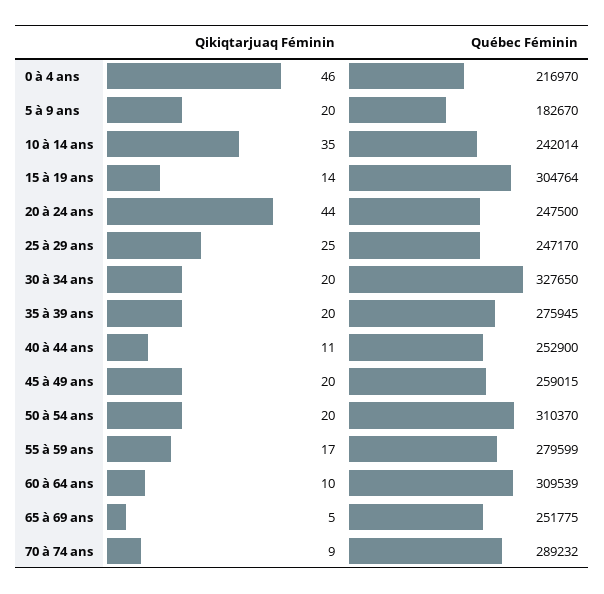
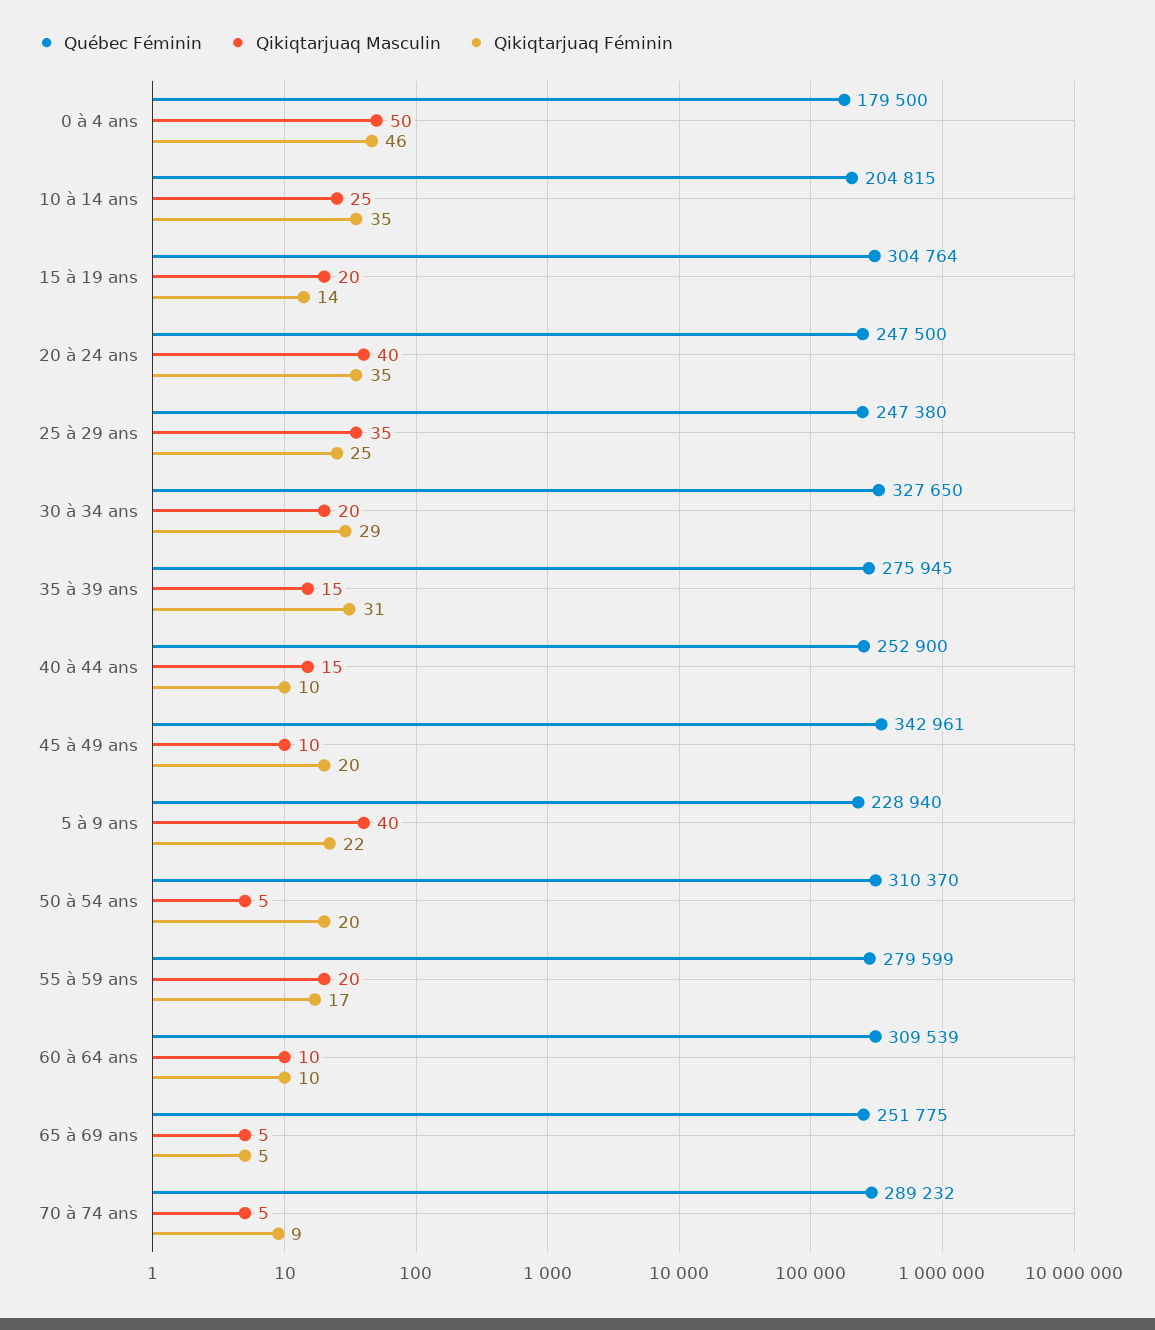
  {
    "Qikiqtarjuaq Féminin": {
      "0 à 4 ans": 46,
-     "5 à 9 ans": 20,
+     "5 à 9 ans": 22,
      "10 à 14 ans": 35,
      "15 à 19 ans": 14,
-     "20 à 24 ans": 44,
+     "20 à 24 ans": 35,
      "25 à 29 ans": 25,
-     "30 à 34 ans": 20,
+     "30 à 34 ans": 29,
-     "35 à 39 ans": 20,
+     "35 à 39 ans": 31,
-     "40 à 44 ans": 11,
+     "40 à 44 ans": 10,
      "45 à 49 ans": 20,
      "50 à 54 ans": 20,
      "55 à 59 ans": 17,
      "60 à 64 ans": 10,
      "65 à 69 ans": 5,
      "70 à 74 ans": 9
    },
    "Québec Féminin": {
-     "0 à 4 ans": 216970,
+     "0 à 4 ans": 179500,
-     "5 à 9 ans": 182670,
+     "5 à 9 ans": 228940,
-     "10 à 14 ans": 242014,
+     "10 à 14 ans": 204815,
      "15 à 19 ans": 304764,
      "20 à 24 ans": 247500,
-     "25 à 29 ans": 247170,
+     "25 à 29 ans": 247380,
      "30 à 34 ans": 327650,
      "35 à 39 ans": 275945,
      "40 à 44 ans": 252900,
-     "45 à 49 ans": 259015,
+     "45 à 49 ans": 342961,
      "50 à 54 ans": 310370,
      "55 à 59 ans": 279599,
      "60 à 64 ans": 309539,
      "65 à 69 ans": 251775,
      "70 à 74 ans": 289232
-   }
+   },
+   "Qikiqtarjuaq Masculin": {
+     "0 à 4 ans": 50,
+     "10 à 14 ans": 25,
+     "15 à 19 ans": 20,
+     "20 à 24 ans": 40,
+     "25 à 29 ans": 35,
+     "30 à 34 ans": 20,
+     "35 à 39 ans": 15,
+     "40 à 44 ans": 15,
+     "45 à 49 ans": 10,
+     "5 à 9 ans": 40,
+     "50 à 54 ans": 5,
+     "55 à 59 ans": 20,
+     "60 à 64 ans": 10,
+     "65 à 69 ans": 5,
+     "70 à 74 ans": 5
+   }
  }

